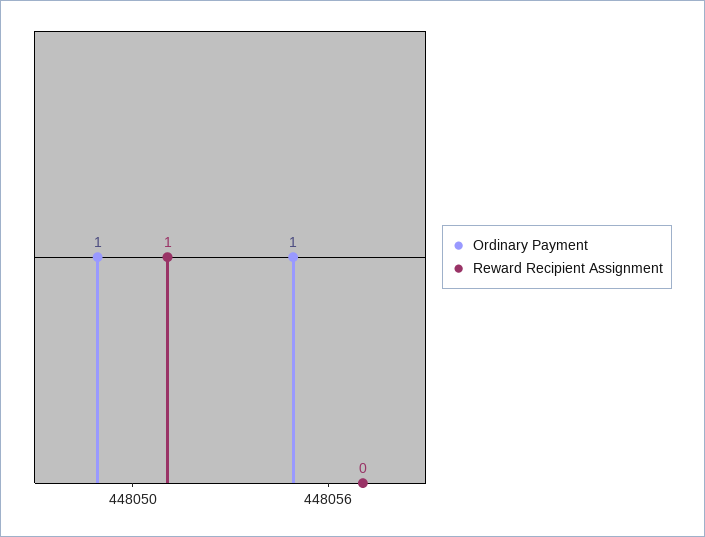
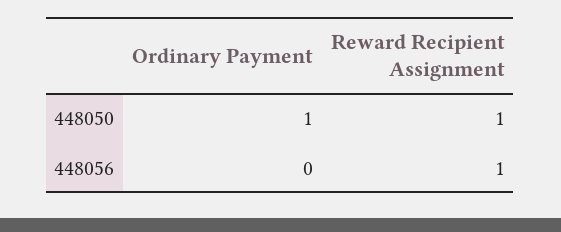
  {
    "Ordinary Payment": {
      "448050": 1,
-     "448056": 1
+     "448056": 0
    },
    "Reward Recipient Assignment": {
      "448050": 1,
-     "448056": 0
+     "448056": 1
    }
  }

